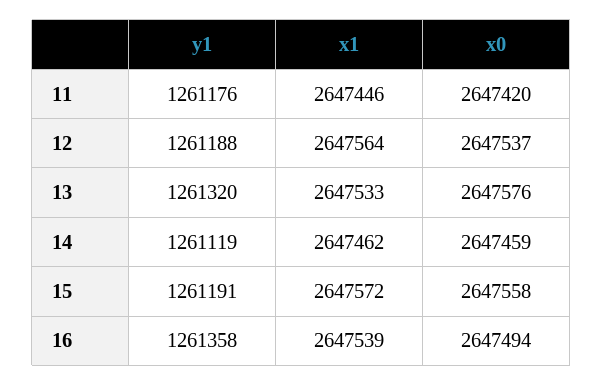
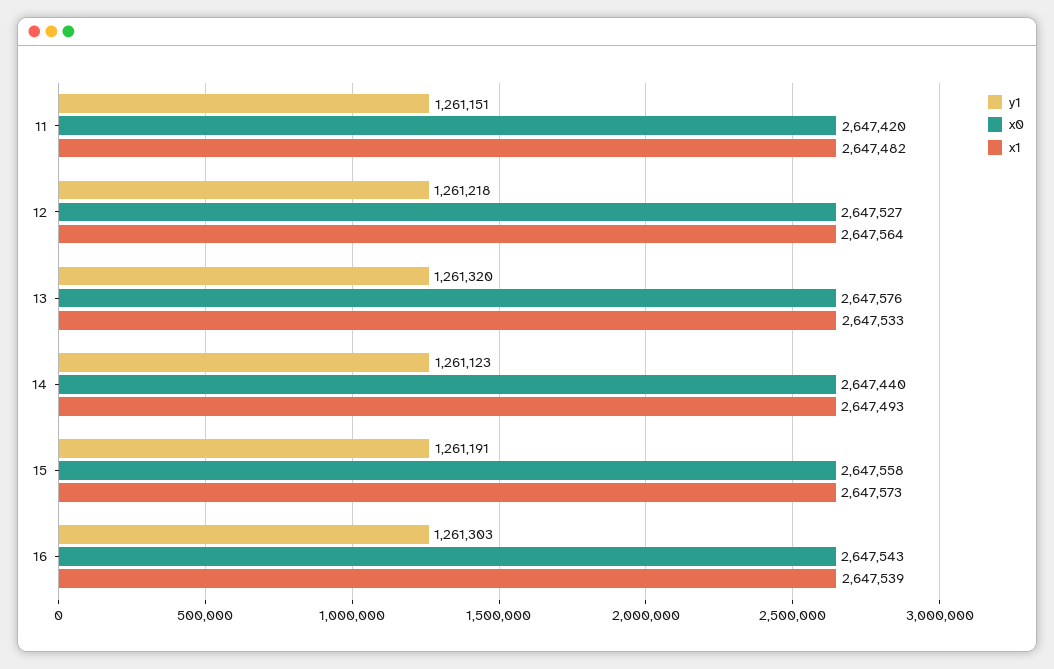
  {
    "y1": {
-     "11": 1261176,
+     "11": 1261151,
-     "12": 1261188,
+     "12": 1261218,
      "13": 1261320,
-     "14": 1261119,
+     "14": 1261123,
      "15": 1261191,
-     "16": 1261358
+     "16": 1261303
    },
    "x1": {
-     "11": 2647446,
+     "11": 2647482,
      "12": 2647564,
      "13": 2647533,
-     "14": 2647462,
+     "14": 2647493,
-     "15": 2647572,
+     "15": 2647573,
      "16": 2647539
    },
    "x0": {
      "11": 2647420,
-     "12": 2647537,
+     "12": 2647527,
      "13": 2647576,
-     "14": 2647459,
+     "14": 2647440,
      "15": 2647558,
-     "16": 2647494
+     "16": 2647543
    }
  }

